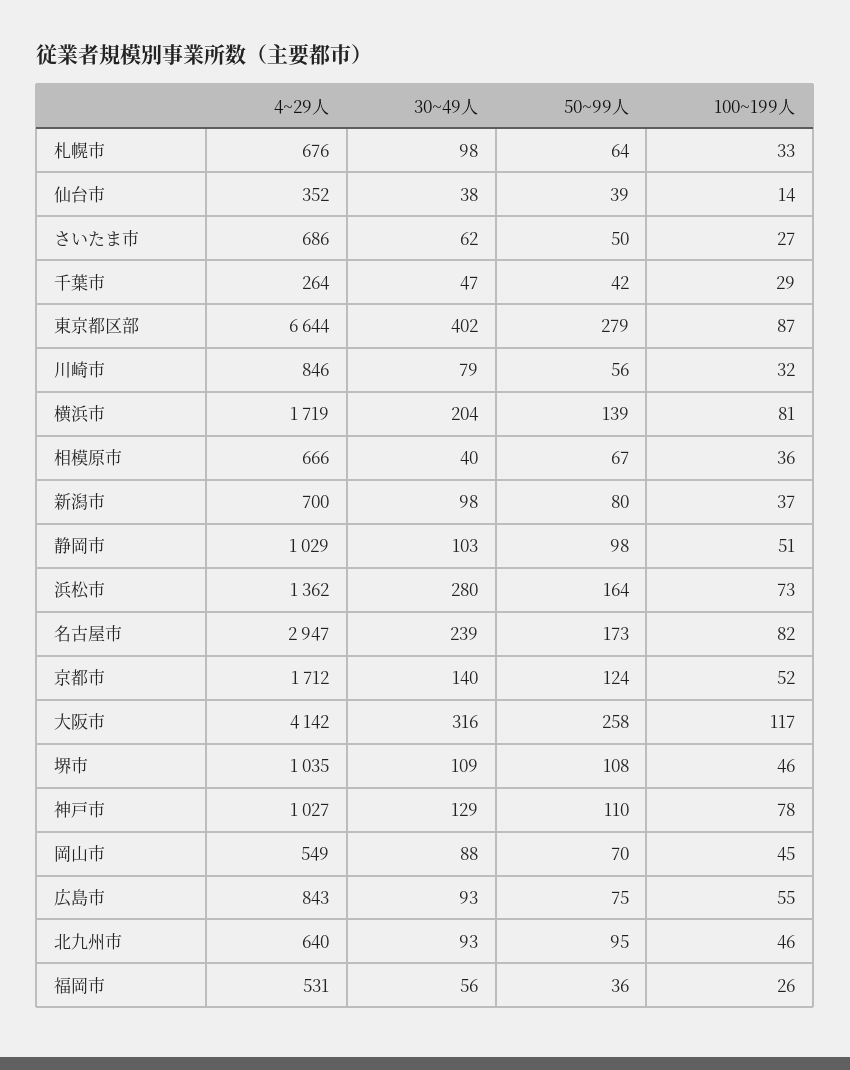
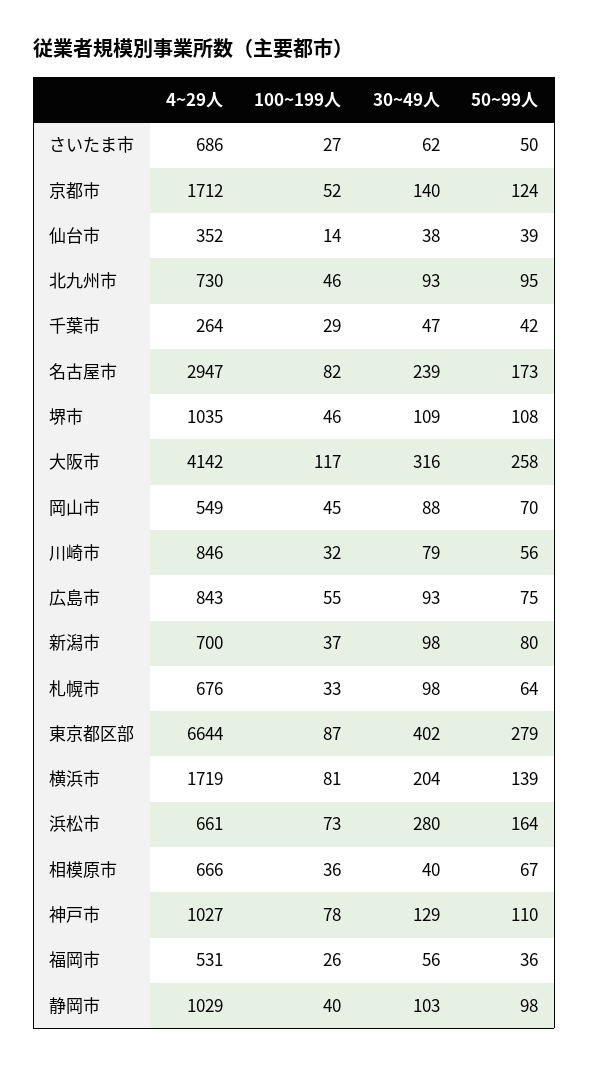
  {
    "4~29人": {
      "札幌市": 676,
      "仙台市": 352,
      "さいたま市": 686,
      "千葉市": 264,
      "東京都区部": 6644,
      "川崎市": 846,
      "横浜市": 1719,
      "相模原市": 666,
      "新潟市": 700,
      "静岡市": 1029,
-     "浜松市": 1362,
+     "浜松市": 661,
      "名古屋市": 2947,
      "京都市": 1712,
      "大阪市": 4142,
      "堺市": 1035,
      "神戸市": 1027,
      "岡山市": 549,
      "広島市": 843,
-     "北九州市": 640,
+     "北九州市": 730,
      "福岡市": 531
    },
    "30~49人": {
      "札幌市": 98,
      "仙台市": 38,
      "さいたま市": 62,
      "千葉市": 47,
      "東京都区部": 402,
      "川崎市": 79,
      "横浜市": 204,
      "相模原市": 40,
      "新潟市": 98,
      "静岡市": 103,
      "浜松市": 280,
      "名古屋市": 239,
      "京都市": 140,
      "大阪市": 316,
      "堺市": 109,
      "神戸市": 129,
      "岡山市": 88,
      "広島市": 93,
      "北九州市": 93,
      "福岡市": 56
    },
    "50~99人": {
      "札幌市": 64,
      "仙台市": 39,
      "さいたま市": 50,
      "千葉市": 42,
      "東京都区部": 279,
      "川崎市": 56,
      "横浜市": 139,
      "相模原市": 67,
      "新潟市": 80,
      "静岡市": 98,
      "浜松市": 164,
      "名古屋市": 173,
      "京都市": 124,
      "大阪市": 258,
      "堺市": 108,
      "神戸市": 110,
      "岡山市": 70,
      "広島市": 75,
      "北九州市": 95,
      "福岡市": 36
    },
    "100~199人": {
      "札幌市": 33,
      "仙台市": 14,
      "さいたま市": 27,
      "千葉市": 29,
      "東京都区部": 87,
      "川崎市": 32,
      "横浜市": 81,
      "相模原市": 36,
      "新潟市": 37,
-     "静岡市": 51,
+     "静岡市": 40,
      "浜松市": 73,
      "名古屋市": 82,
      "京都市": 52,
      "大阪市": 117,
      "堺市": 46,
      "神戸市": 78,
      "岡山市": 45,
      "広島市": 55,
      "北九州市": 46,
      "福岡市": 26
    }
  }

